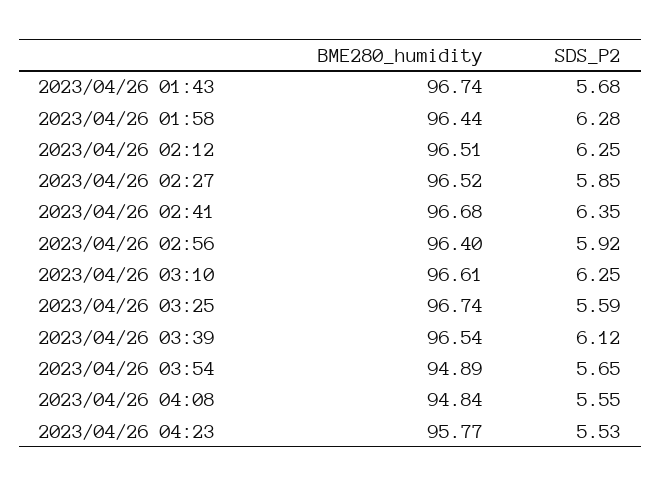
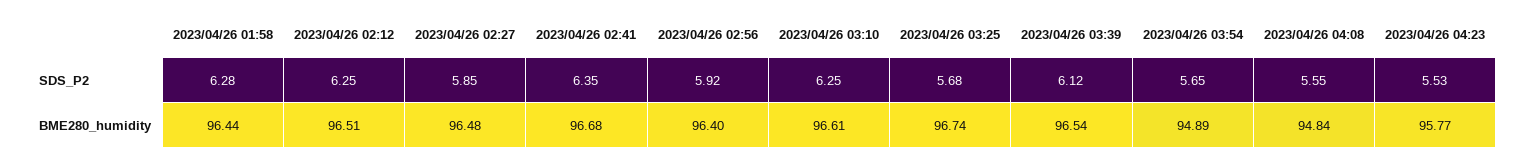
  {
    "BME280_humidity": {
-     "2023/04/26 01:43": 96.74,
      "2023/04/26 01:58": 96.44,
      "2023/04/26 02:12": 96.51,
-     "2023/04/26 02:27": 96.52,
+     "2023/04/26 02:27": 96.48,
      "2023/04/26 02:41": 96.68,
      "2023/04/26 02:56": 96.4,
      "2023/04/26 03:10": 96.61,
      "2023/04/26 03:25": 96.74,
      "2023/04/26 03:39": 96.54,
      "2023/04/26 03:54": 94.89,
      "2023/04/26 04:08": 94.84,
      "2023/04/26 04:23": 95.77
    },
    "SDS_P2": {
-     "2023/04/26 01:43": 5.68,
      "2023/04/26 01:58": 6.28,
      "2023/04/26 02:12": 6.25,
      "2023/04/26 02:27": 5.85,
      "2023/04/26 02:41": 6.35,
      "2023/04/26 02:56": 5.92,
      "2023/04/26 03:10": 6.25,
-     "2023/04/26 03:25": 5.59,
+     "2023/04/26 03:25": 5.68,
      "2023/04/26 03:39": 6.12,
      "2023/04/26 03:54": 5.65,
      "2023/04/26 04:08": 5.55,
      "2023/04/26 04:23": 5.53
    }
  }

